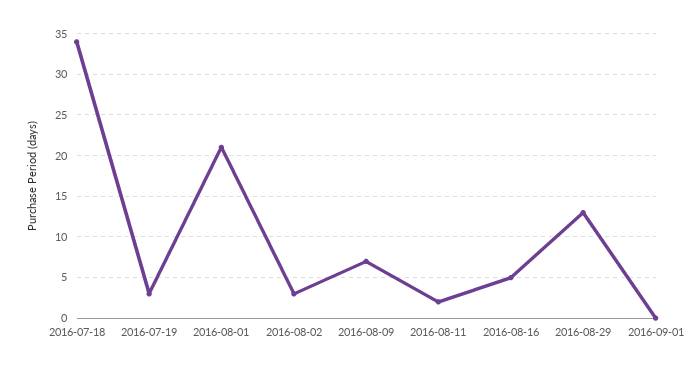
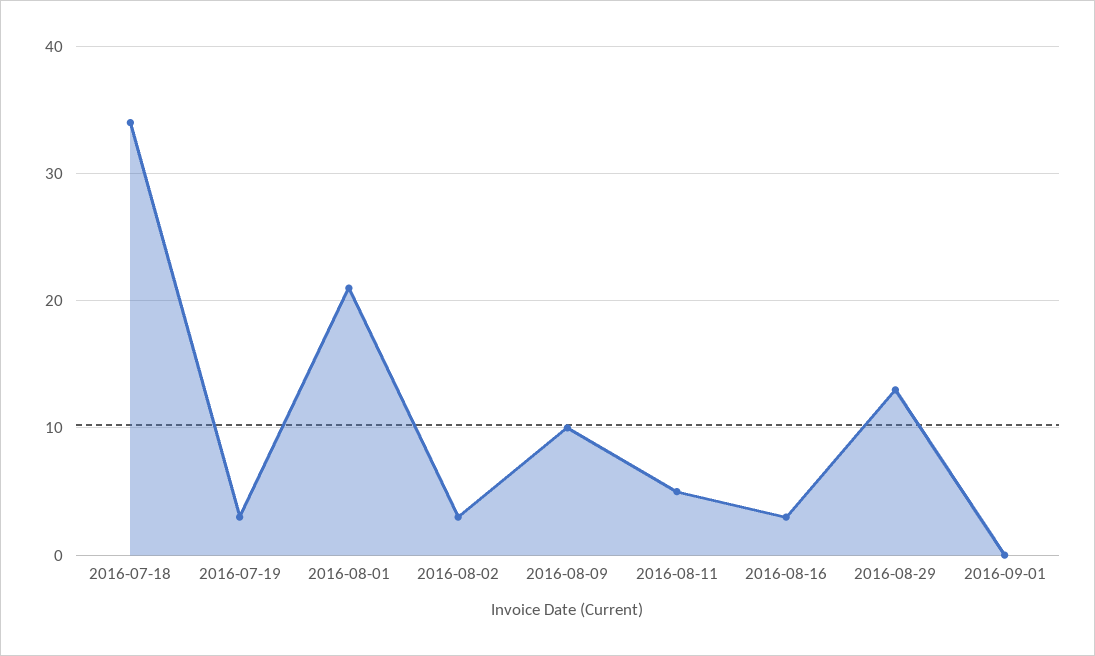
  {
    "2016-07-18": 34,
    "2016-07-19": 3,
    "2016-08-01": 21,
    "2016-08-02": 3,
-   "2016-08-09": 7,
+   "2016-08-09": 10,
-   "2016-08-11": 2,
+   "2016-08-11": 5,
-   "2016-08-16": 5,
+   "2016-08-16": 3,
    "2016-08-29": 13,
    "2016-09-01": 0
  }

